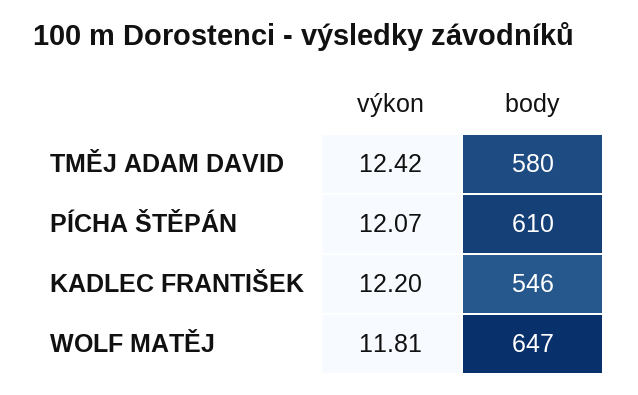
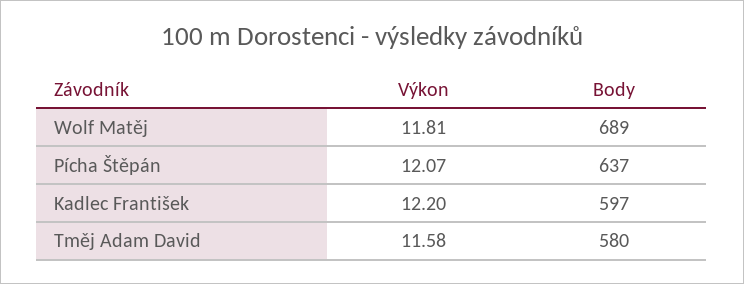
  {
    "výkon": {
-     "TMĚJ ADAM DAVID": 12.42,
+     "TMĚJ ADAM DAVID": 11.58,
      "PÍCHA ŠTĚPÁN": 12.07,
      "KADLEC FRANTIŠEK": 12.2,
      "WOLF MATĚJ": 11.81
    },
    "body": {
      "TMĚJ ADAM DAVID": 580,
-     "PÍCHA ŠTĚPÁN": 610,
+     "PÍCHA ŠTĚPÁN": 637,
-     "KADLEC FRANTIŠEK": 546,
+     "KADLEC FRANTIŠEK": 597,
-     "WOLF MATĚJ": 647
+     "WOLF MATĚJ": 689
    }
  }

